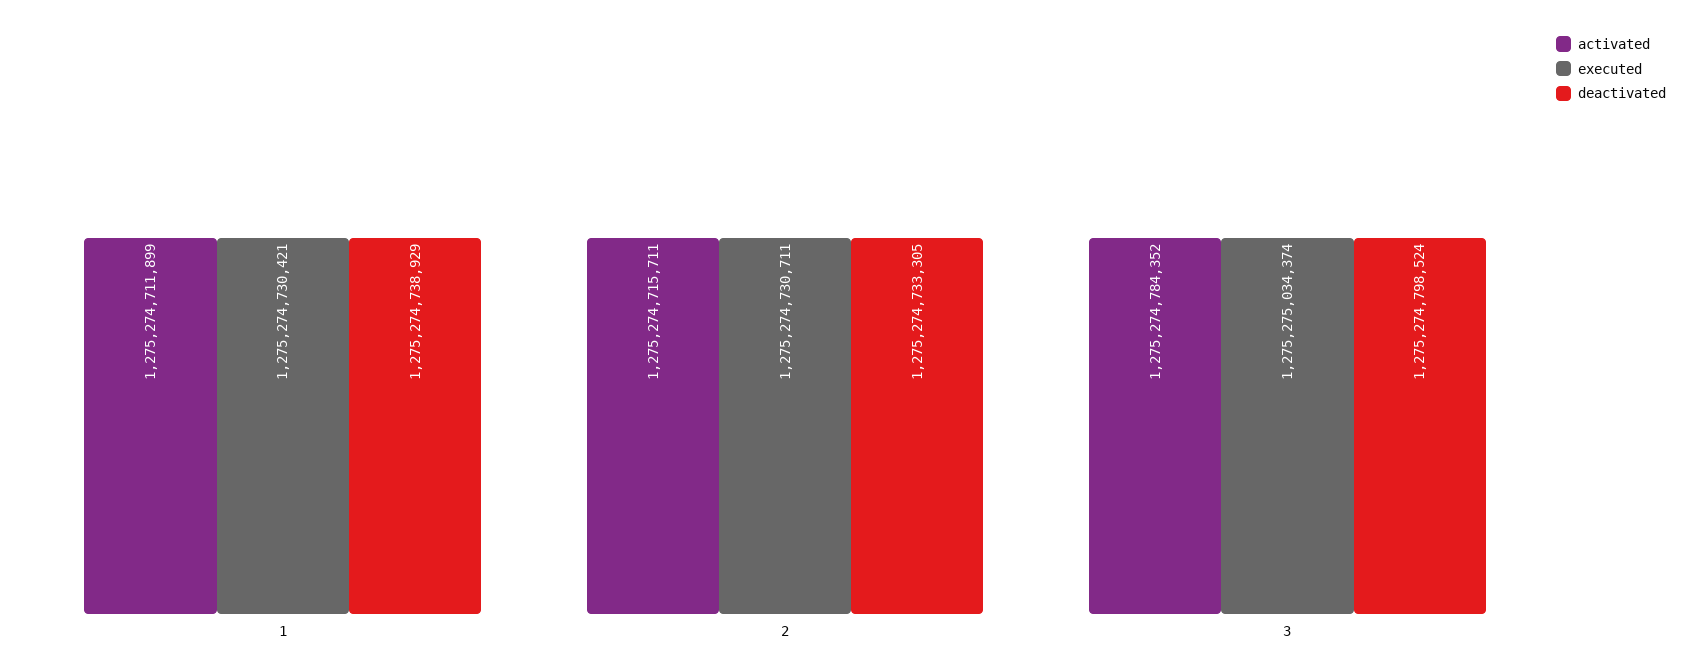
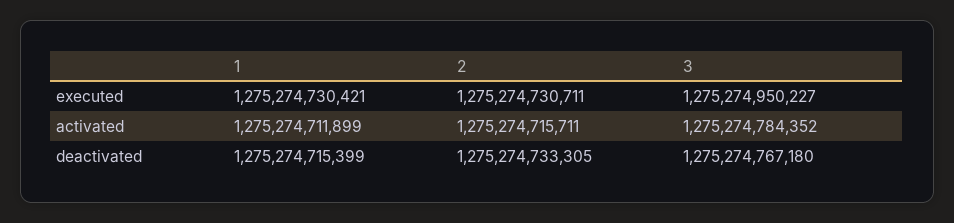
  {
    "activated": {
      "1": 1275274711899,
      "2": 1275274715711,
      "3": 1275274784352
    },
    "executed": {
      "1": 1275274730421,
      "2": 1275274730711,
-     "3": 1275275034374
+     "3": 1275274950227
    },
    "deactivated": {
-     "1": 1275274738929,
+     "1": 1275274715399,
      "2": 1275274733305,
-     "3": 1275274798524
+     "3": 1275274767180
    }
  }

